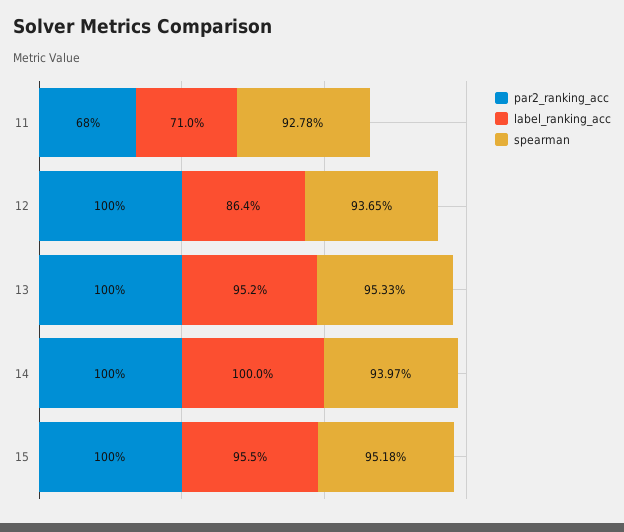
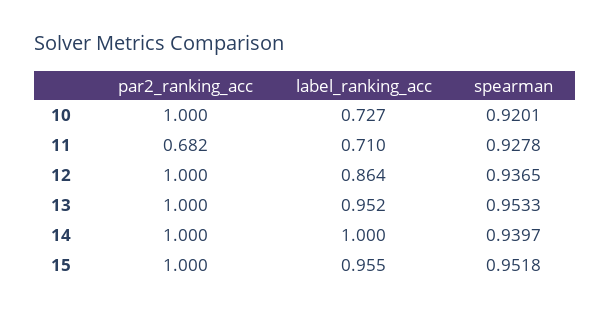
  {
    "par2_ranking_acc": {
      "11": 0.682,
      "12": 1,
      "13": 1,
      "14": 1,
-     "15": 1
+     "15": 1,
+     "10": 1
    },
    "label_ranking_acc": {
      "11": 0.71,
      "12": 0.864,
      "13": 0.952,
      "14": 1,
-     "15": 0.955
+     "15": 0.955,
+     "10": 0.727
    },
    "spearman": {
      "11": 0.9278,
      "12": 0.9365,
      "13": 0.9533,
      "14": 0.9397,
-     "15": 0.9518
+     "15": 0.9518,
+     "10": 0.9201
    }
  }

